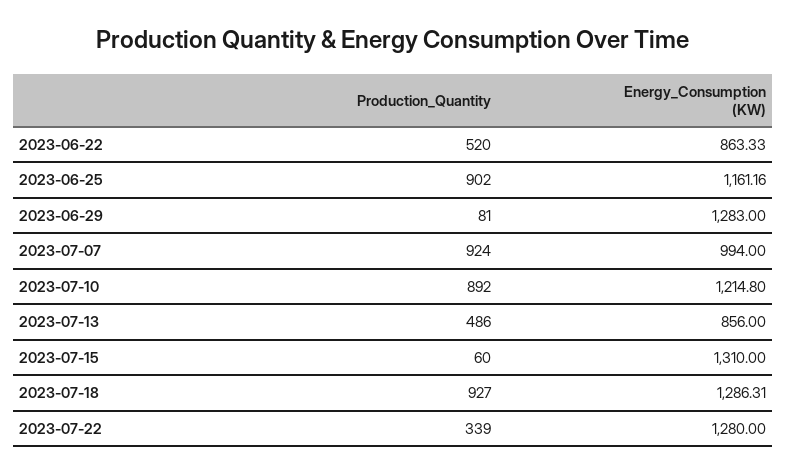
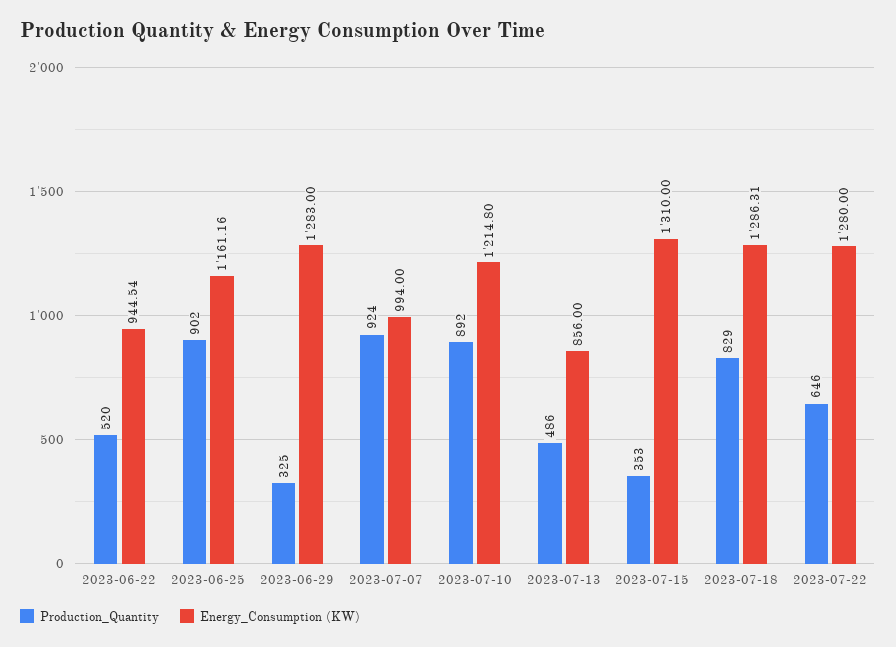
  {
    "Production_Quantity": {
      "2023-06-22": 520,
      "2023-06-25": 902,
-     "2023-06-29": 81,
+     "2023-06-29": 325,
      "2023-07-07": 924,
      "2023-07-10": 892,
      "2023-07-13": 486,
-     "2023-07-15": 60,
+     "2023-07-15": 353,
-     "2023-07-18": 927,
+     "2023-07-18": 829,
-     "2023-07-22": 339
+     "2023-07-22": 646
    },
    "Energy_Consumption (KW)": {
-     "2023-06-22": 863.33,
+     "2023-06-22": 944.54,
      "2023-06-25": 1161.16,
      "2023-06-29": 1283,
      "2023-07-07": 994,
      "2023-07-10": 1214.8,
      "2023-07-13": 856,
      "2023-07-15": 1310,
      "2023-07-18": 1286.31,
      "2023-07-22": 1280
    }
  }

